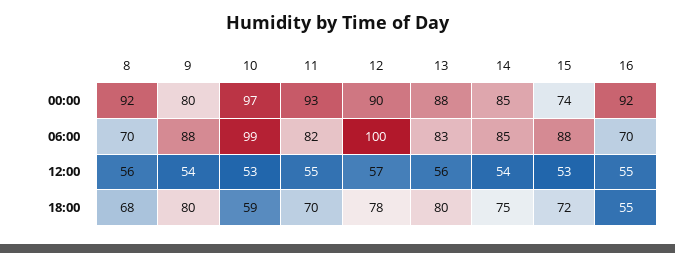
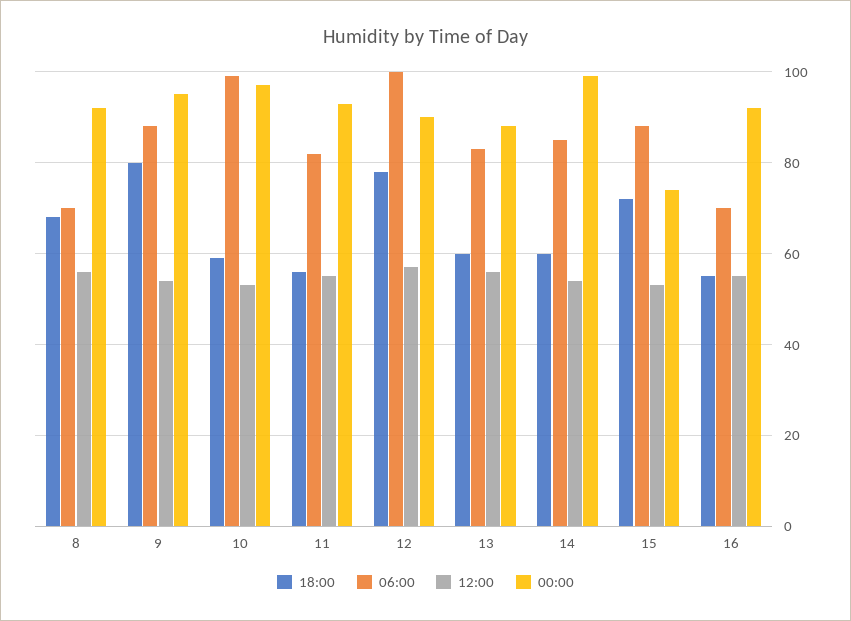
  {
    "00:00": {
      "8": 92,
-     "9": 80,
+     "9": 95,
      "10": 97,
      "11": 93,
      "12": 90,
      "13": 88,
-     "14": 85,
+     "14": 100,
      "15": 74,
      "16": 92
    },
    "06:00": {
      "8": 70,
      "9": 88,
      "10": 99,
      "11": 82,
      "12": 100,
      "13": 83,
      "14": 85,
      "15": 88,
      "16": 70
    },
    "12:00": {
      "8": 56,
      "9": 54,
      "10": 53,
      "11": 55,
      "12": 57,
      "13": 56,
      "14": 54,
      "15": 53,
      "16": 55
    },
    "18:00": {
      "8": 68,
      "9": 80,
      "10": 59,
-     "11": 70,
+     "11": 55,
      "12": 78,
-     "13": 80,
+     "13": 60,
-     "14": 75,
+     "14": 60,
      "15": 72,
      "16": 55
    }
  }

